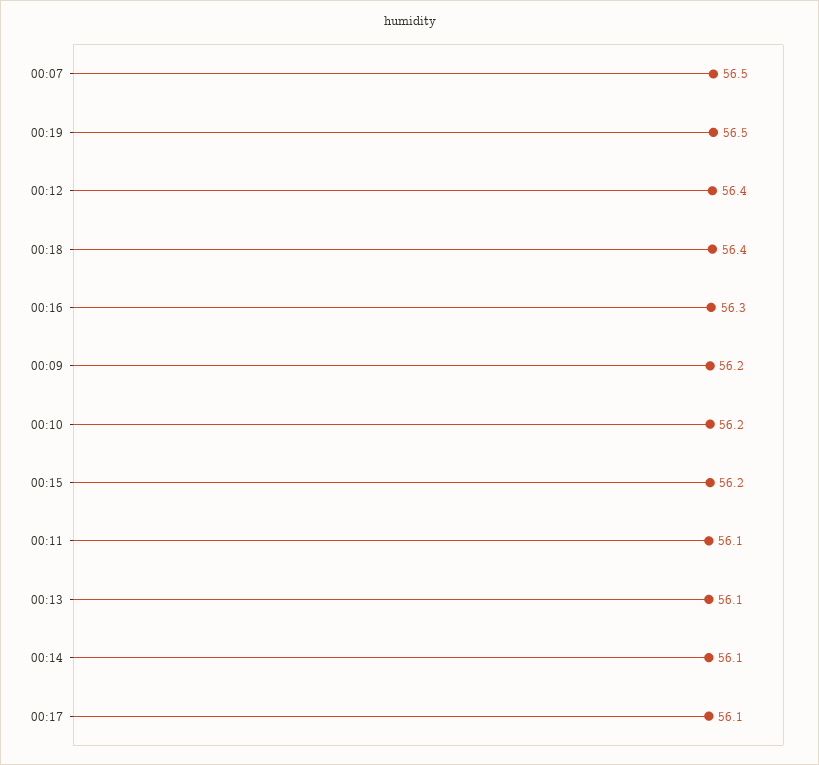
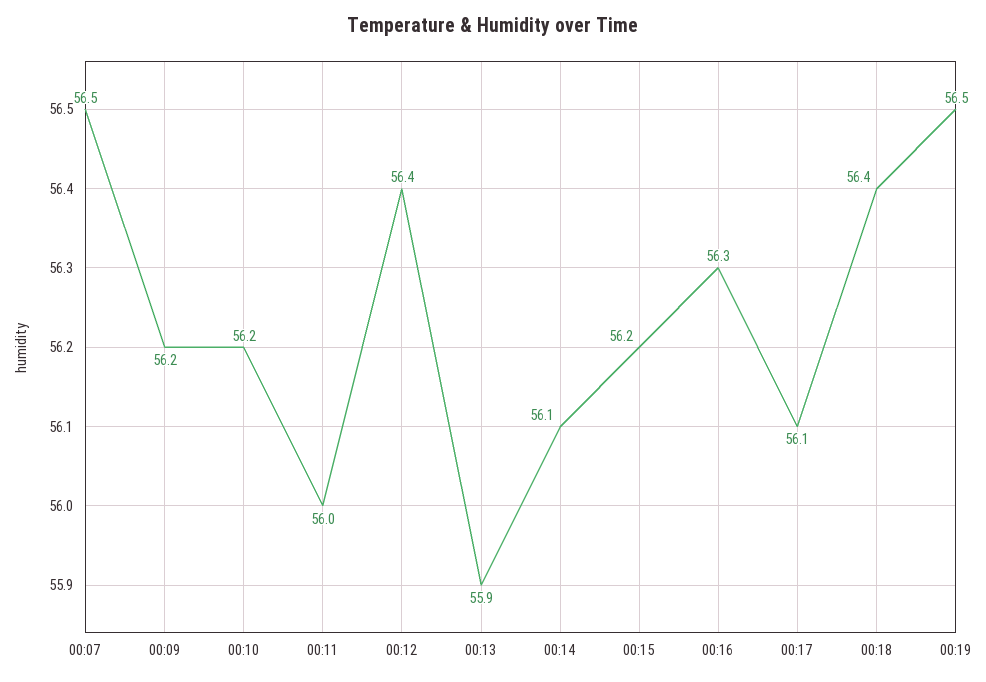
  {
    "00:07": 56.5,
    "00:19": 56.5,
    "00:12": 56.4,
    "00:18": 56.4,
    "00:16": 56.3,
    "00:09": 56.2,
    "00:10": 56.2,
    "00:15": 56.2,
-   "00:11": 56.1,
+   "00:11": 56,
-   "00:13": 56.1,
+   "00:13": 55.9,
    "00:14": 56.1,
    "00:17": 56.1
  }

